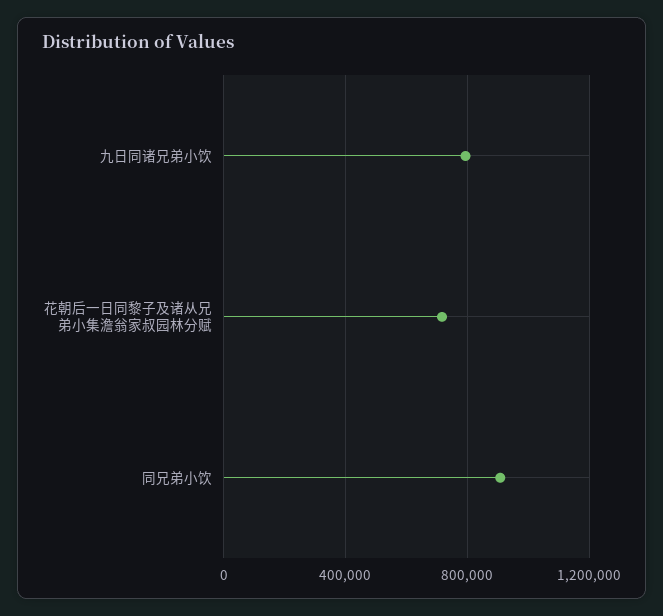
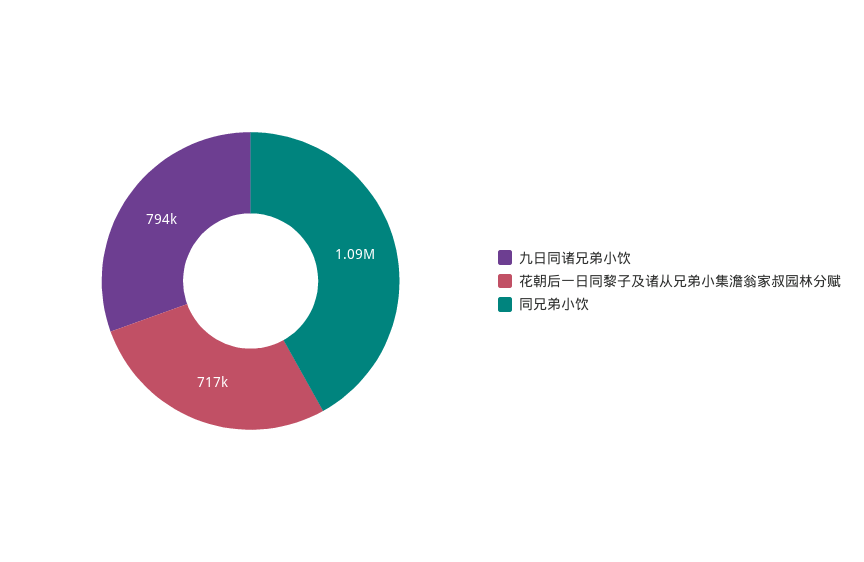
  {
    "九日同诸兄弟小饮": 794000,
    "花朝后一日同黎子及诸从兄弟小集澹翁家叔园林分赋": 717000,
-   "同兄弟小饮": 900000
+   "同兄弟小饮": 1090000
  }

